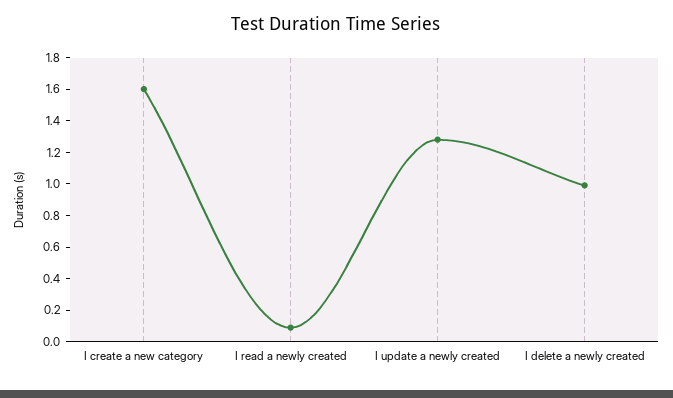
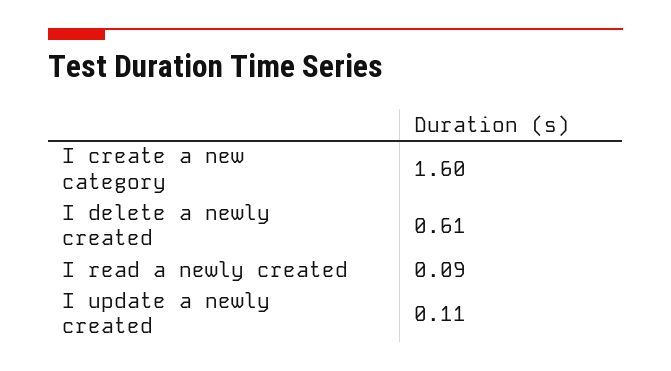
  {
    "I create a new category": 1.6,
    "I read a newly created": 0.09,
-   "I update a newly created": 1.3,
+   "I update a newly created": 0.11,
-   "I delete a newly created": 1
+   "I delete a newly created": 0.61
  }

